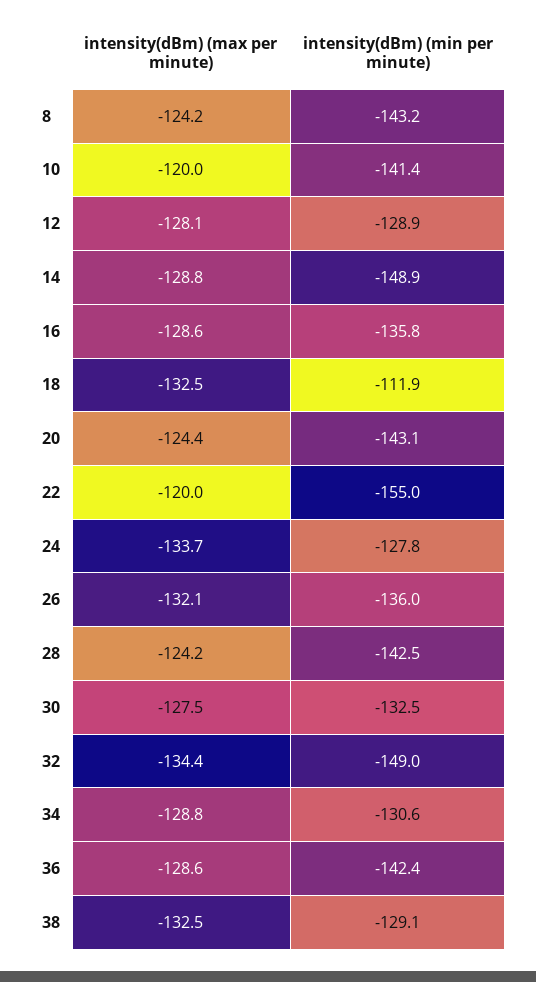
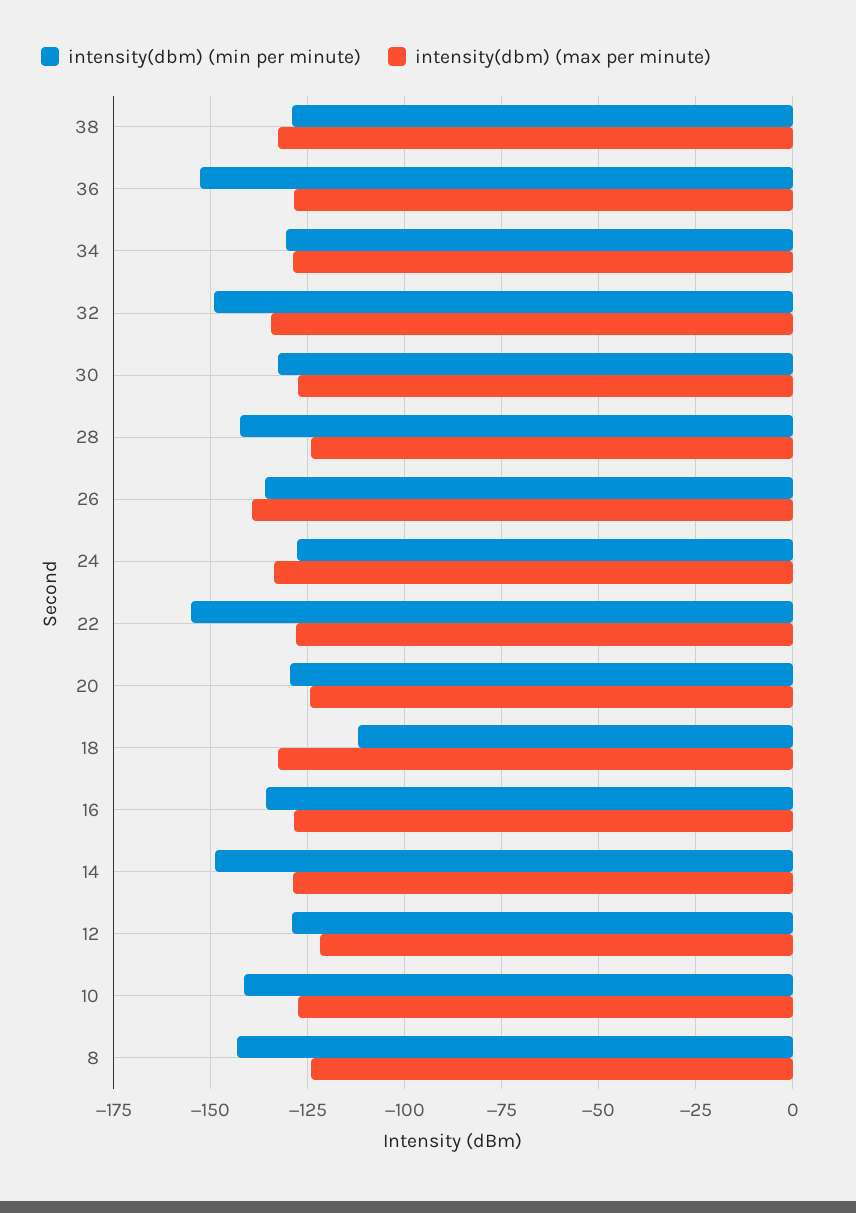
  {
    "intensity(dBm) (max per minute)": {
      "8": -124.2,
-     "10": -120,
+     "10": -127.5,
-     "12": -128.1,
+     "12": -122.5,
      "14": -128.8,
      "16": -128.6,
      "18": -132.5,
      "20": -124.4,
-     "22": -120,
+     "22": -127.5,
      "24": -133.7,
-     "26": -132.1,
+     "26": -140,
      "28": -124.2,
      "30": -127.5,
      "32": -134.4,
      "34": -128.8,
      "36": -128.6,
      "38": -132.5
    },
    "intensity(dBm) (min per minute)": {
      "8": -143.2,
      "10": -141.4,
      "12": -128.9,
      "14": -148.9,
      "16": -135.8,
      "18": -111.9,
-     "20": -143.1,
+     "20": -130,
      "22": -155,
      "24": -127.8,
      "26": -136,
      "28": -142.5,
      "30": -132.5,
      "32": -149,
      "34": -130.6,
-     "36": -142.4,
+     "36": -152.5,
      "38": -129.1
    }
  }

